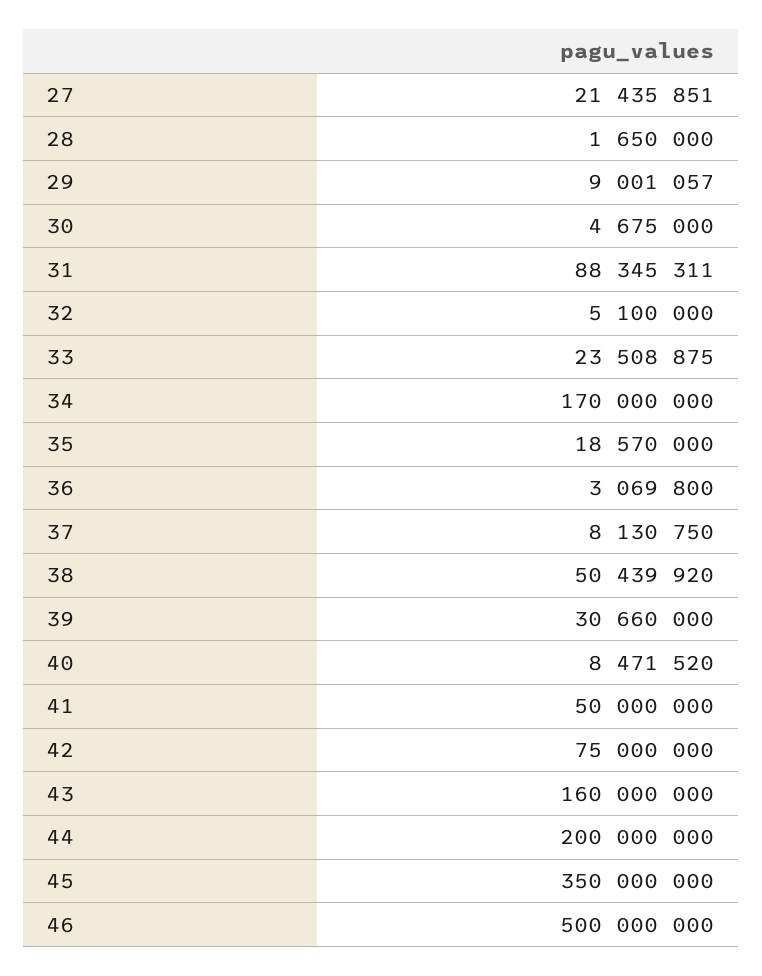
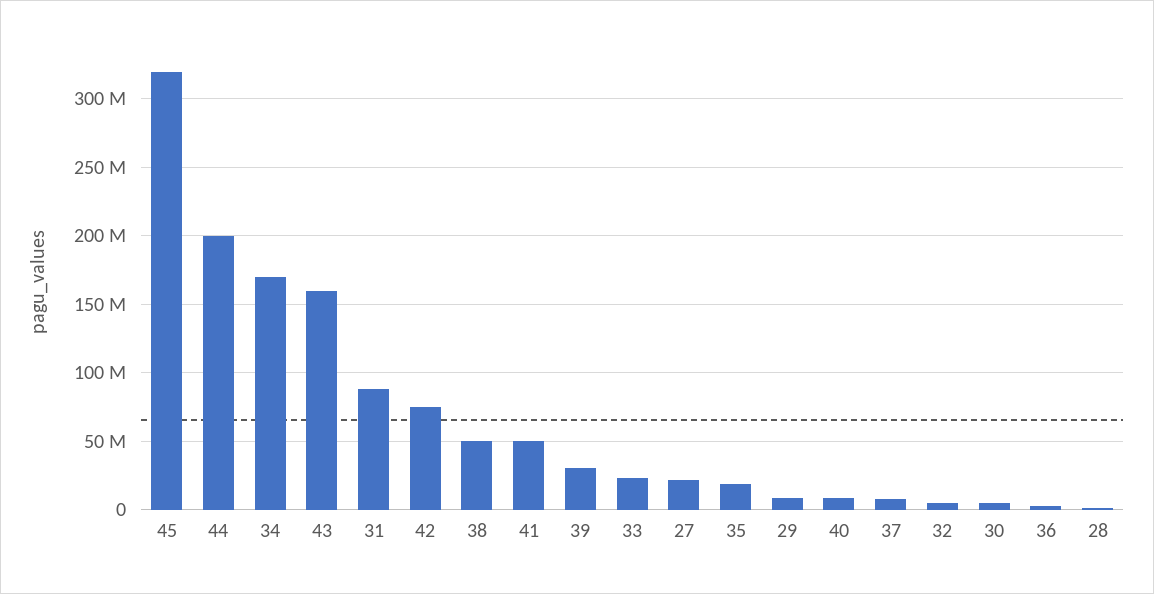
  {
    "27": 21435851,
    "28": 1650000,
    "29": 9001057,
    "30": 4675000,
    "31": 88345311,
    "32": 5100000,
    "33": 23508875,
    "34": 170000000,
    "35": 18570000,
    "36": 3069800,
    "37": 8130750,
    "38": 50439920,
    "39": 30660000,
    "40": 8471520,
    "41": 50000000,
    "42": 75000000,
    "43": 160000000,
    "44": 200000000,
-   "45": 350000000,
+   "45": 320000000
-   "46": 500000000
  }

